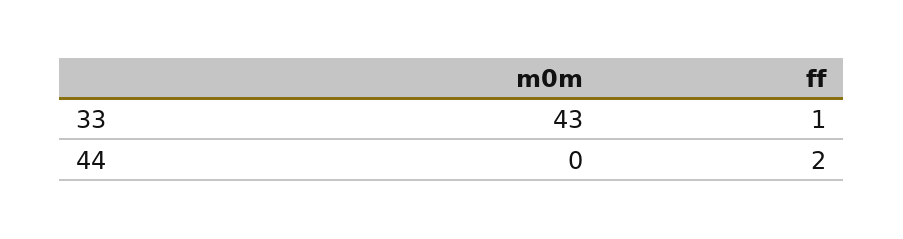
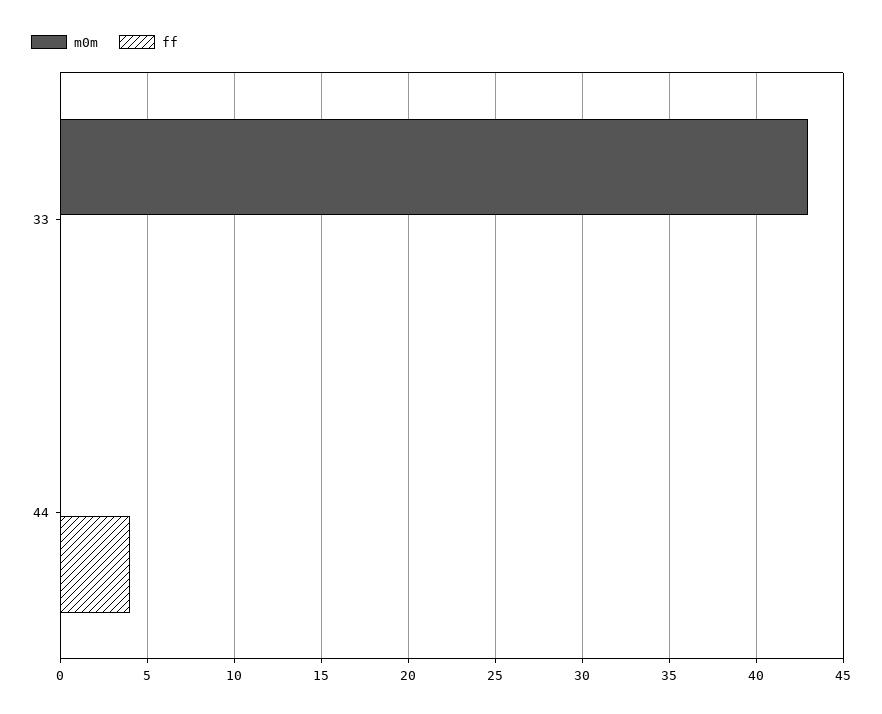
  {
    "m0m": {
      "33": 43,
      "44": 0
    },
    "ff": {
-     "33": 1,
+     "33": 0,
-     "44": 2
+     "44": 4
    }
  }

